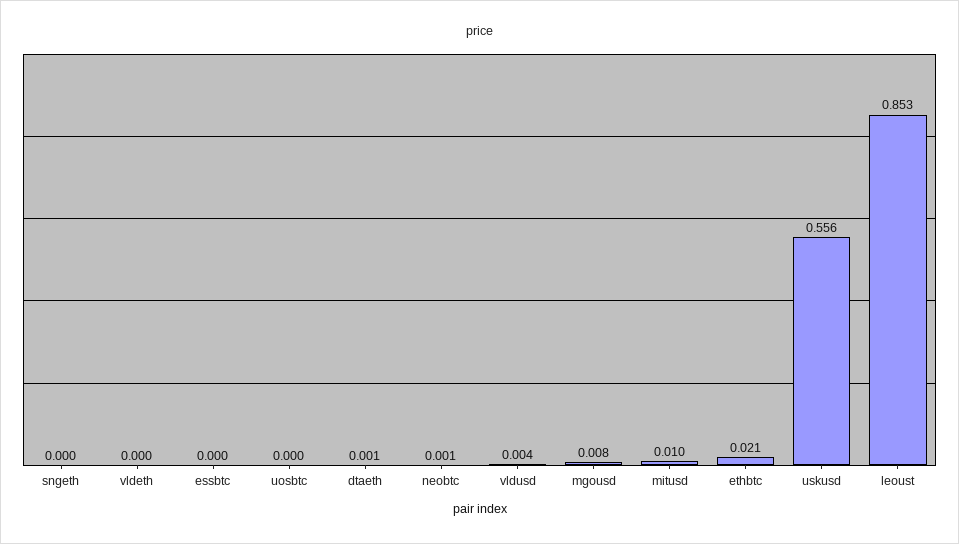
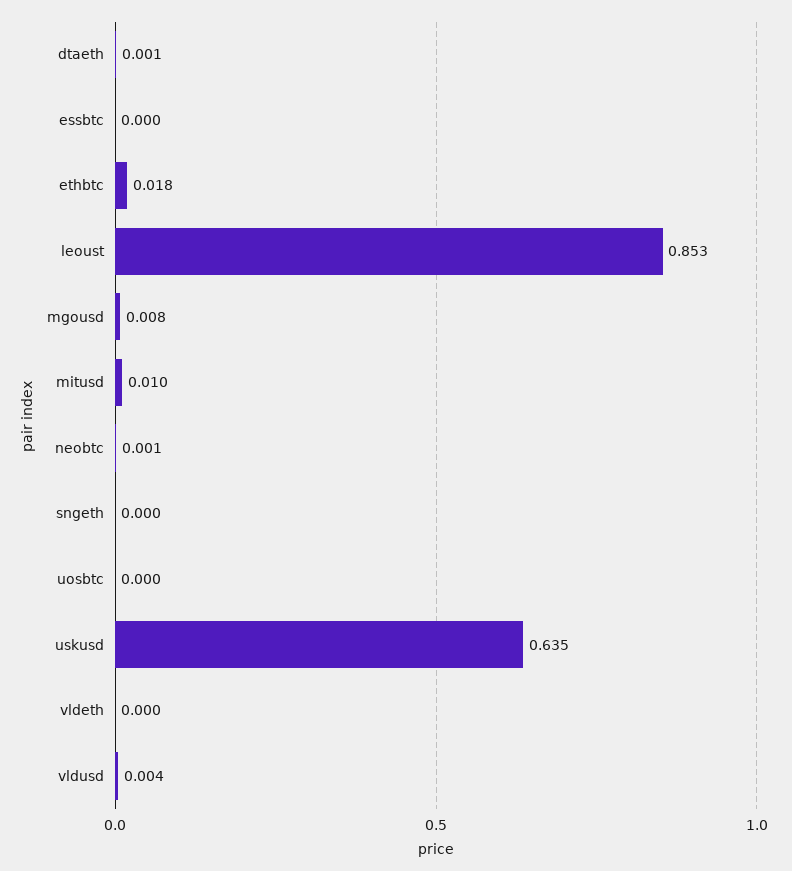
  {
    "sngeth": 0,
    "vldeth": 0,
    "essbtc": 0,
    "uosbtc": 0,
    "dtaeth": 0.001,
    "neobtc": 0.001,
    "vldusd": 0.004,
    "mgousd": 0.008,
    "mitusd": 0.01,
-   "ethbtc": 0.021,
+   "ethbtc": 0.018,
-   "uskusd": 0.556,
+   "uskusd": 0.635,
    "leoust": 0.853
  }

